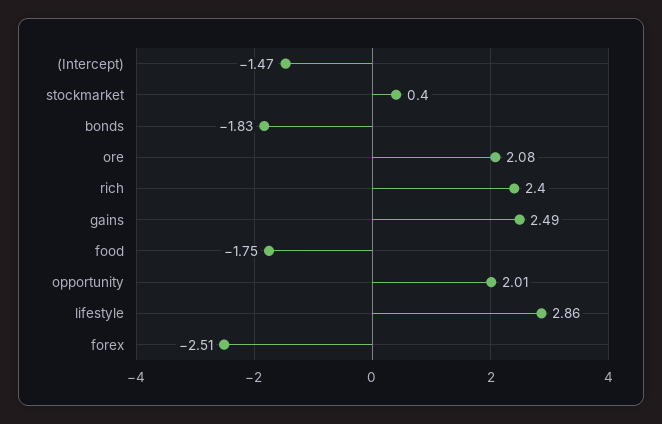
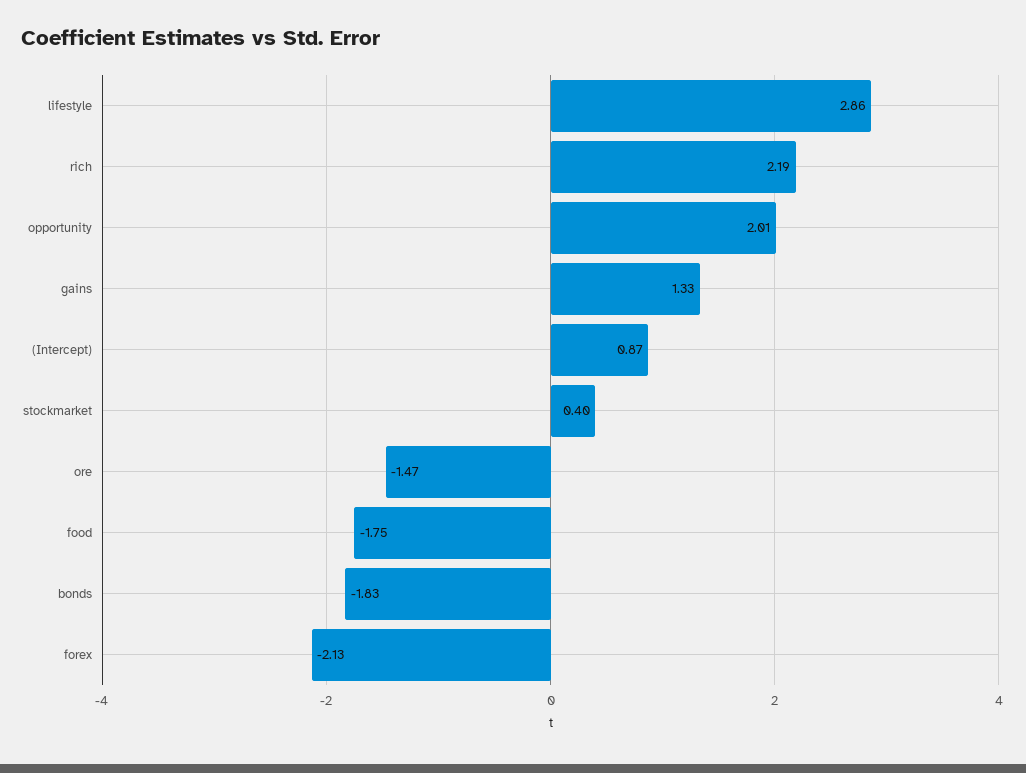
  {
-   "(Intercept)": -1.47,
+   "(Intercept)": 0.87,
    "stockmarket": 0.4,
    "bonds": -1.83,
-   "ore": 2.08,
+   "ore": -1.47,
-   "rich": 2.4,
+   "rich": 2.19,
-   "gains": 2.49,
+   "gains": 1.33,
    "food": -1.75,
    "opportunity": 2.01,
    "lifestyle": 2.86,
-   "forex": -2.51
+   "forex": -2.13
  }

